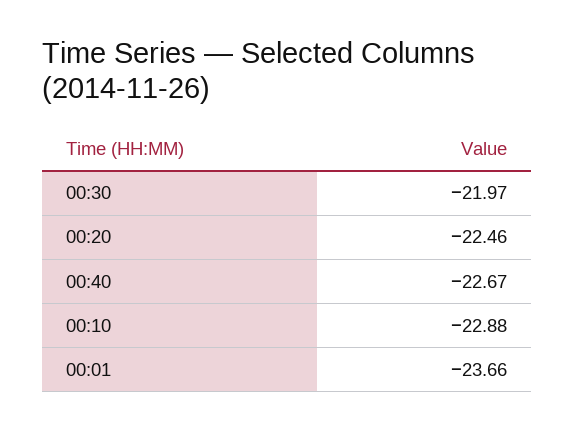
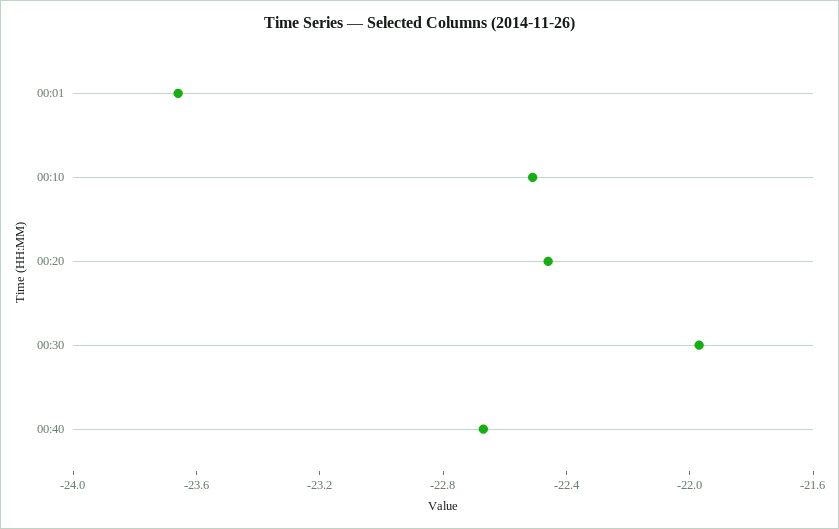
  {
    "00:30": -21.97,
    "00:20": -22.46,
    "00:40": -22.67,
-   "00:10": -22.88,
+   "00:10": -22.5,
    "00:01": -23.66
  }

